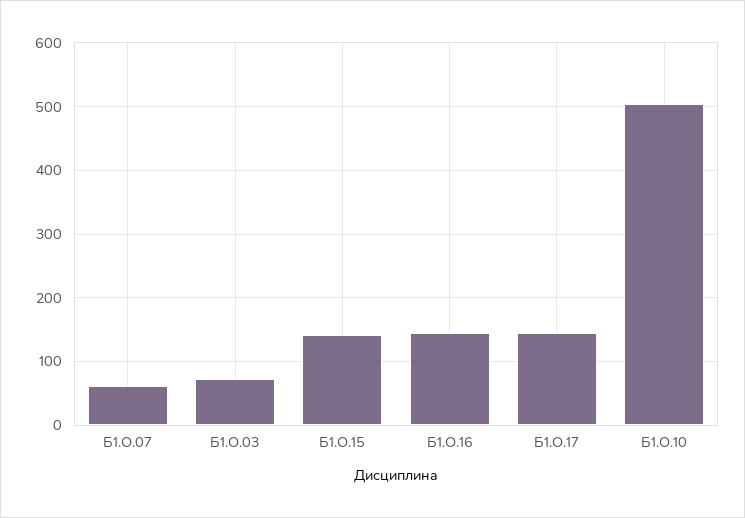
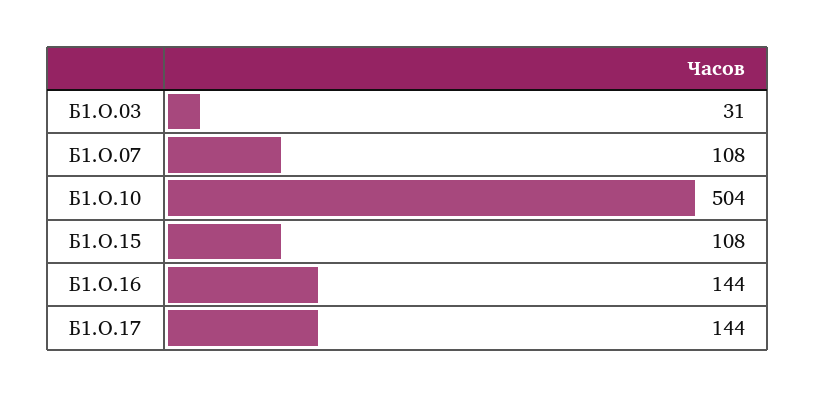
  {
-   "Б1.О.07": 60,
+   "Б1.О.07": 108,
-   "Б1.О.03": 70,
+   "Б1.О.03": 31,
-   "Б1.О.15": 140,
+   "Б1.О.15": 108,
    "Б1.О.16": 144,
    "Б1.О.17": 144,
    "Б1.О.10": 504
  }

